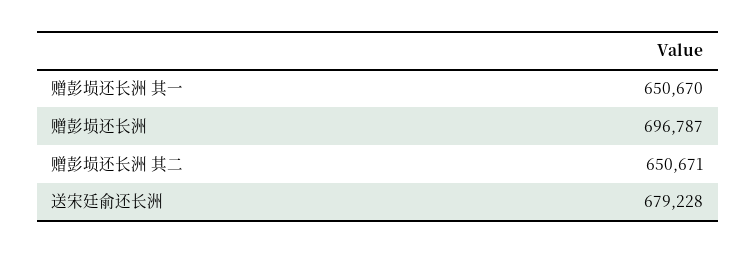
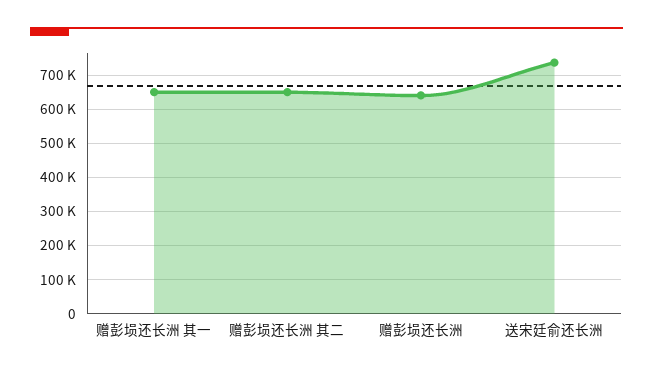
  {
    "赠彭埙还长洲 其一": 650670,
-   "赠彭埙还长洲": 696787,
+   "赠彭埙还长洲": 640000,
    "赠彭埙还长洲 其二": 650671,
-   "送宋廷俞还长洲": 679228
+   "送宋廷俞还长洲": 740000
  }

